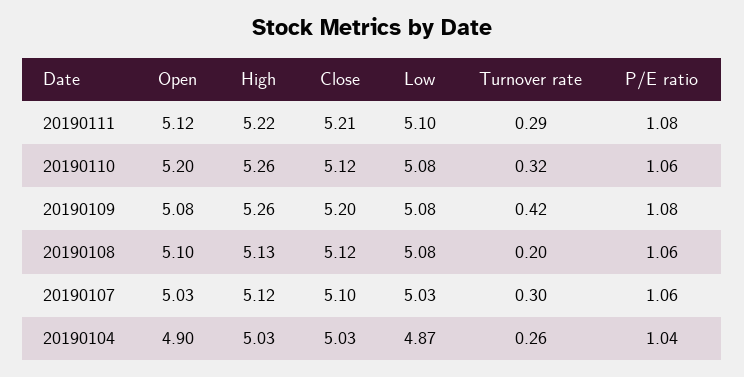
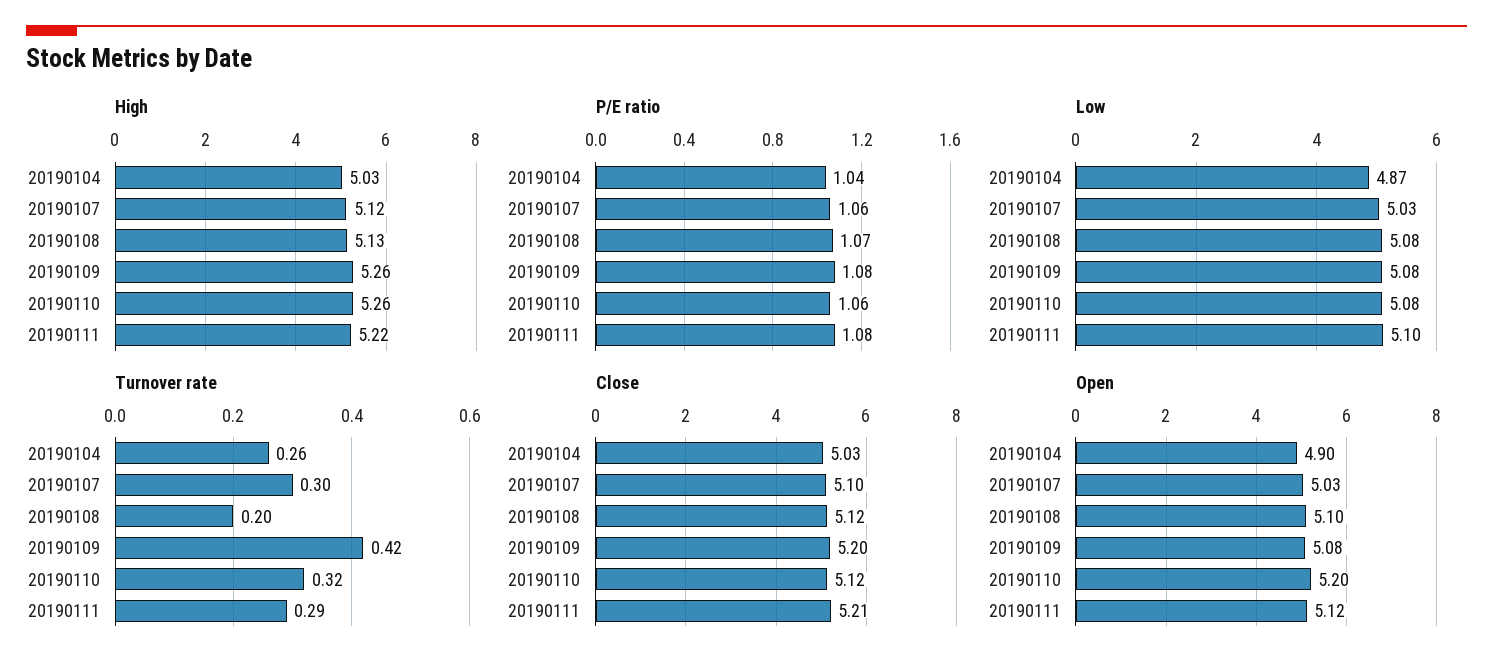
  {
    "Open": {
      "20190111": 5.12,
      "20190110": 5.2,
      "20190109": 5.08,
      "20190108": 5.1,
      "20190107": 5.03,
      "20190104": 4.9
    },
    "High": {
      "20190111": 5.22,
      "20190110": 5.26,
      "20190109": 5.26,
      "20190108": 5.13,
      "20190107": 5.12,
      "20190104": 5.03
    },
    "Close": {
      "20190111": 5.21,
      "20190110": 5.12,
      "20190109": 5.2,
      "20190108": 5.12,
      "20190107": 5.1,
      "20190104": 5.03
    },
    "Low": {
      "20190111": 5.1,
      "20190110": 5.08,
      "20190109": 5.08,
      "20190108": 5.08,
      "20190107": 5.03,
      "20190104": 4.87
    },
    "Turnover rate": {
      "20190111": 0.29,
      "20190110": 0.32,
      "20190109": 0.42,
      "20190108": 0.2,
      "20190107": 0.3,
      "20190104": 0.26
    },
    "P/E ratio": {
      "20190111": 1.08,
      "20190110": 1.06,
      "20190109": 1.08,
-     "20190108": 1.06,
+     "20190108": 1.07,
      "20190107": 1.06,
      "20190104": 1.04
    }
  }

